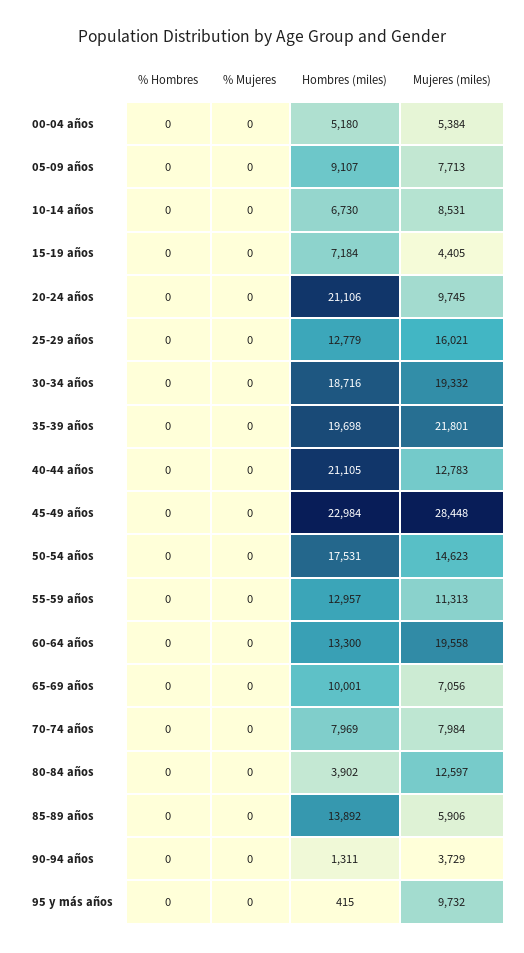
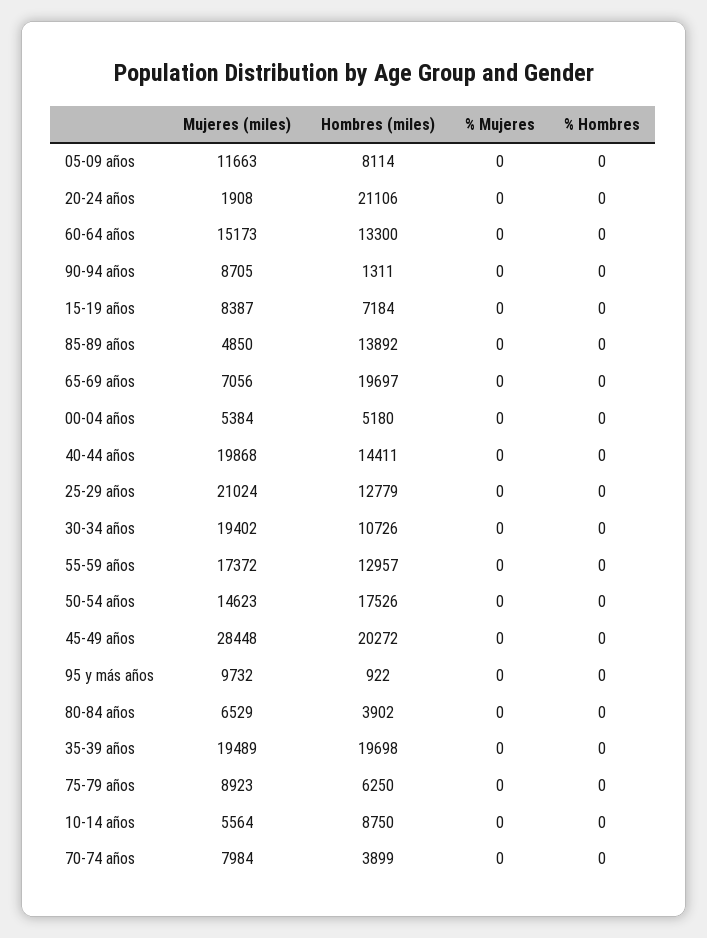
  {
    "% Hombres": {
      "00-04 años": 0,
      "05-09 años": 0,
      "10-14 años": 0,
      "15-19 años": 0,
      "20-24 años": 0,
      "25-29 años": 0,
      "30-34 años": 0,
      "35-39 años": 0,
      "40-44 años": 0,
      "45-49 años": 0,
      "50-54 años": 0,
      "55-59 años": 0,
      "60-64 años": 0,
      "65-69 años": 0,
      "70-74 años": 0,
      "80-84 años": 0,
      "85-89 años": 0,
      "90-94 años": 0,
-     "95 y más años": 0
+     "95 y más años": 0,
+     "75-79 años": 0
    },
    "% Mujeres": {
      "00-04 años": 0,
      "05-09 años": 0,
      "10-14 años": 0,
      "15-19 años": 0,
      "20-24 años": 0,
      "25-29 años": 0,
      "30-34 años": 0,
      "35-39 años": 0,
      "40-44 años": 0,
      "45-49 años": 0,
      "50-54 años": 0,
      "55-59 años": 0,
      "60-64 años": 0,
      "65-69 años": 0,
      "70-74 años": 0,
      "80-84 años": 0,
      "85-89 años": 0,
      "90-94 años": 0,
-     "95 y más años": 0
+     "95 y más años": 0,
+     "75-79 años": 0
    },
    "Hombres (miles)": {
      "00-04 años": 5180,
-     "05-09 años": 9107,
+     "05-09 años": 8114,
-     "10-14 años": 6730,
+     "10-14 años": 8750,
      "15-19 años": 7184,
      "20-24 años": 21106,
      "25-29 años": 12779,
-     "30-34 años": 18716,
+     "30-34 años": 10726,
      "35-39 años": 19698,
-     "40-44 años": 21105,
+     "40-44 años": 14411,
-     "45-49 años": 22984,
+     "45-49 años": 20272,
-     "50-54 años": 17531,
+     "50-54 años": 17526,
      "55-59 años": 12957,
      "60-64 años": 13300,
-     "65-69 años": 10001,
+     "65-69 años": 19697,
-     "70-74 años": 7969,
+     "70-74 años": 3899,
      "80-84 años": 3902,
      "85-89 años": 13892,
      "90-94 años": 1311,
-     "95 y más años": 415
+     "95 y más años": 922,
+     "75-79 años": 6250
    },
    "Mujeres (miles)": {
      "00-04 años": 5384,
-     "05-09 años": 7713,
+     "05-09 años": 11663,
-     "10-14 años": 8531,
+     "10-14 años": 5564,
-     "15-19 años": 4405,
+     "15-19 años": 8387,
-     "20-24 años": 9745,
+     "20-24 años": 1908,
-     "25-29 años": 16021,
+     "25-29 años": 21024,
-     "30-34 años": 19332,
+     "30-34 años": 19402,
-     "35-39 años": 21801,
+     "35-39 años": 19489,
-     "40-44 años": 12783,
+     "40-44 años": 19868,
      "45-49 años": 28448,
      "50-54 años": 14623,
-     "55-59 años": 11313,
+     "55-59 años": 17372,
-     "60-64 años": 19558,
+     "60-64 años": 15173,
      "65-69 años": 7056,
      "70-74 años": 7984,
-     "80-84 años": 12597,
+     "80-84 años": 6529,
-     "85-89 años": 5906,
+     "85-89 años": 4850,
-     "90-94 años": 3729,
+     "90-94 años": 8705,
-     "95 y más años": 9732
+     "95 y más años": 9732,
+     "75-79 años": 8923
    }
  }

